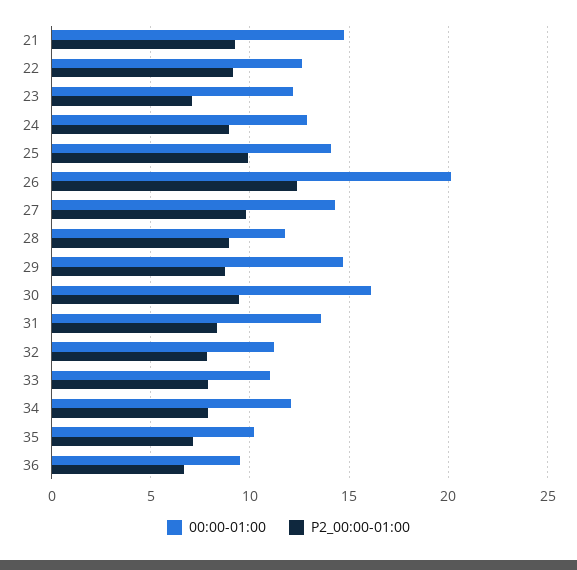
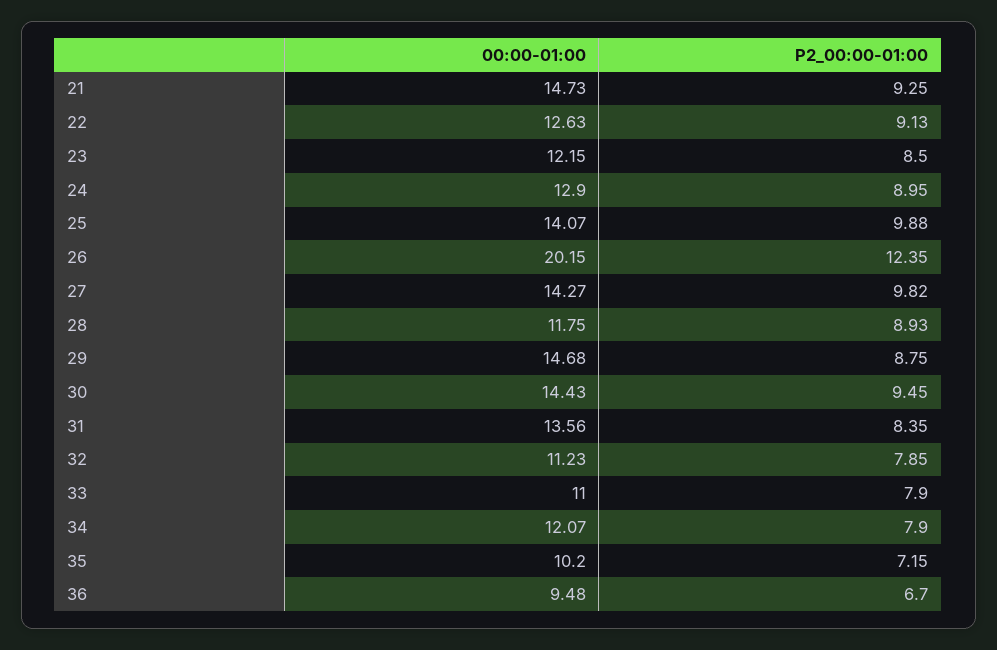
  {
    "00:00-01:00": {
      "21": 14.73,
      "22": 12.63,
      "23": 12.15,
      "24": 12.9,
      "25": 14.07,
      "26": 20.15,
      "27": 14.27,
      "28": 11.75,
      "29": 14.68,
-     "30": 16,
+     "30": 14.43,
      "31": 13.56,
      "32": 11.23,
      "33": 11,
      "34": 12.07,
      "35": 10.2,
      "36": 9.48
    },
    "P2_00:00-01:00": {
      "21": 9.25,
      "22": 9.13,
-     "23": 7,
+     "23": 8.5,
      "24": 8.95,
      "25": 9.88,
      "26": 12.35,
      "27": 9.82,
      "28": 8.93,
      "29": 8.75,
      "30": 9.45,
      "31": 8.35,
      "32": 7.85,
      "33": 7.9,
      "34": 7.9,
      "35": 7.15,
      "36": 6.7
    }
  }

